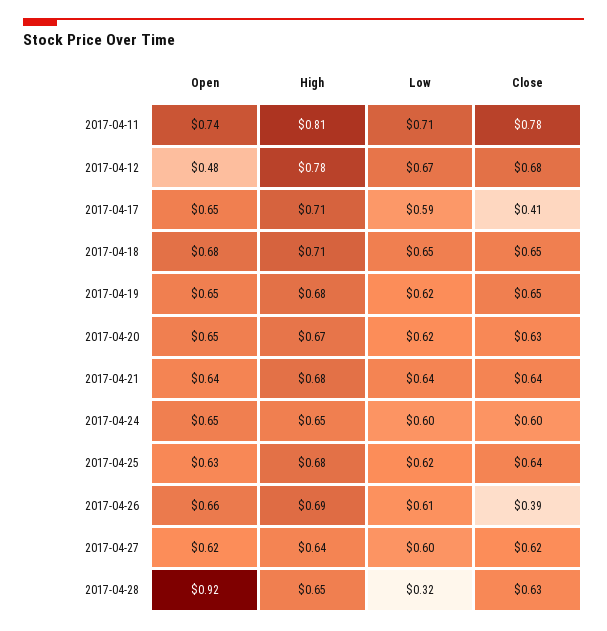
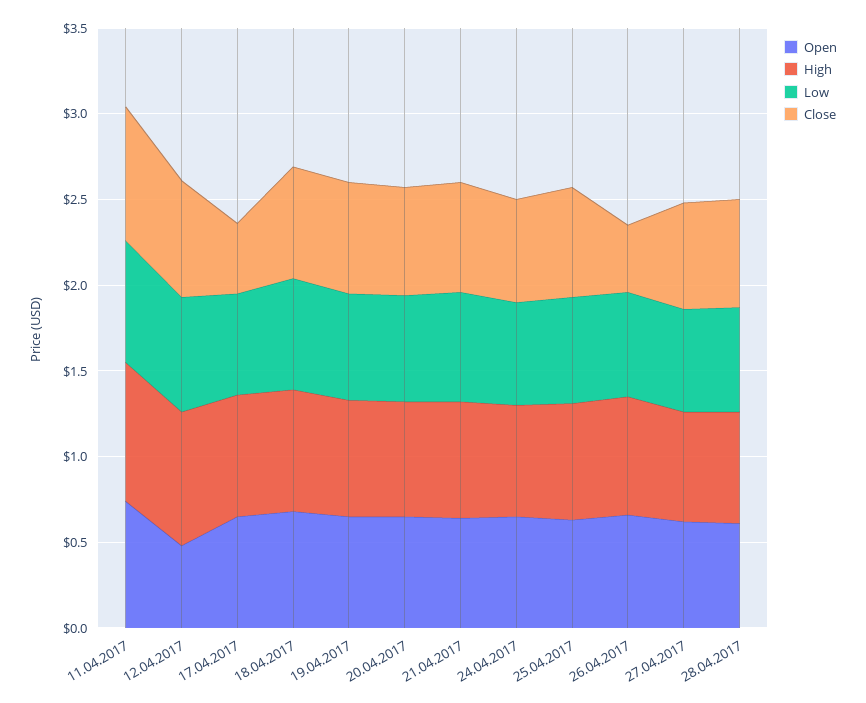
  {
    "Open": {
      "2017-04-11": 0.74,
      "2017-04-12": 0.48,
      "2017-04-17": 0.65,
      "2017-04-18": 0.68,
      "2017-04-19": 0.65,
      "2017-04-20": 0.65,
      "2017-04-21": 0.64,
      "2017-04-24": 0.65,
      "2017-04-25": 0.63,
      "2017-04-26": 0.66,
      "2017-04-27": 0.62,
-     "2017-04-28": 0.92
+     "2017-04-28": 0.6
    },
    "High": {
      "2017-04-11": 0.81,
      "2017-04-12": 0.78,
      "2017-04-17": 0.71,
      "2017-04-18": 0.71,
      "2017-04-19": 0.68,
      "2017-04-20": 0.67,
      "2017-04-21": 0.68,
      "2017-04-24": 0.65,
      "2017-04-25": 0.68,
      "2017-04-26": 0.69,
      "2017-04-27": 0.64,
      "2017-04-28": 0.65
    },
    "Low": {
      "2017-04-11": 0.71,
      "2017-04-12": 0.67,
      "2017-04-17": 0.59,
      "2017-04-18": 0.65,
      "2017-04-19": 0.62,
      "2017-04-20": 0.62,
      "2017-04-21": 0.64,
      "2017-04-24": 0.6,
      "2017-04-25": 0.62,
      "2017-04-26": 0.61,
      "2017-04-27": 0.6,
-     "2017-04-28": 0.32
+     "2017-04-28": 0.6
    },
    "Close": {
      "2017-04-11": 0.78,
      "2017-04-12": 0.68,
      "2017-04-17": 0.41,
      "2017-04-18": 0.65,
      "2017-04-19": 0.65,
      "2017-04-20": 0.63,
      "2017-04-21": 0.64,
      "2017-04-24": 0.6,
      "2017-04-25": 0.64,
      "2017-04-26": 0.39,
      "2017-04-27": 0.62,
      "2017-04-28": 0.63
    }
  }

